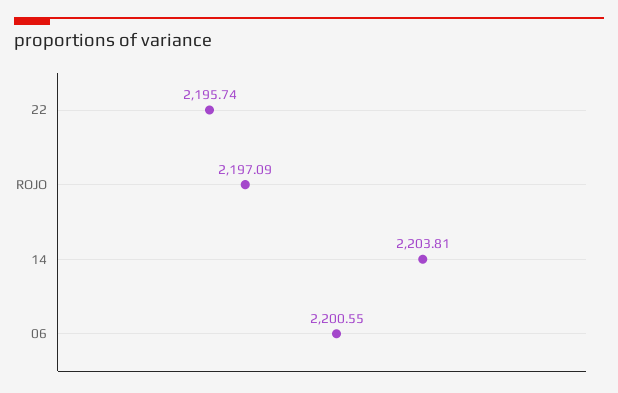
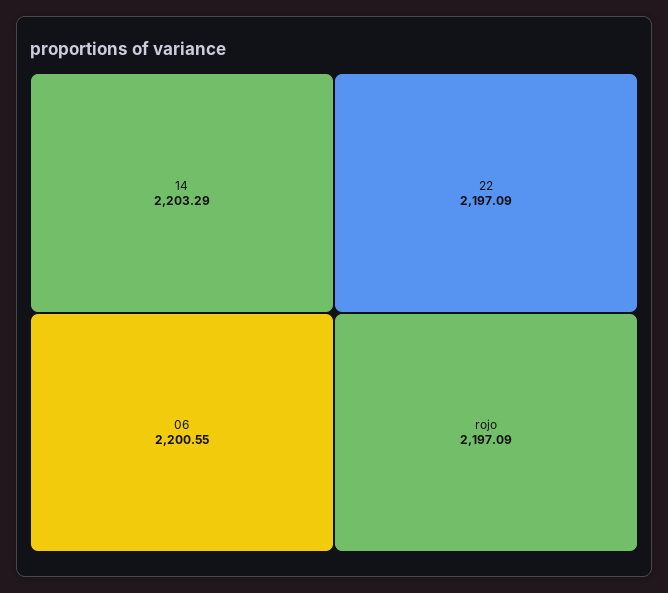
  {
-   "22": 2195.74,
+   "22": 2197.09,
    "ROJO": 2197.09,
-   "14": 2203.81,
+   "14": 2203.29,
    "06": 2200.55
  }

